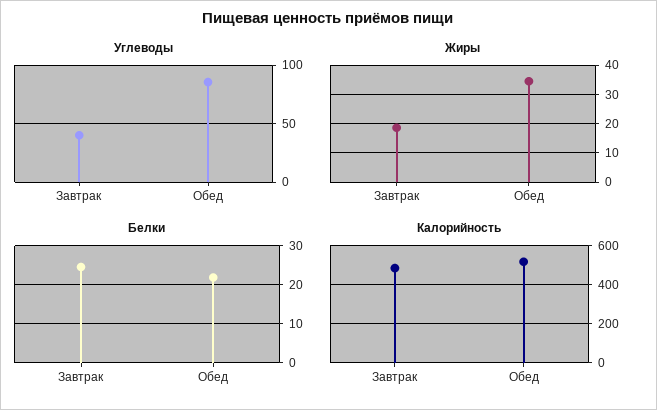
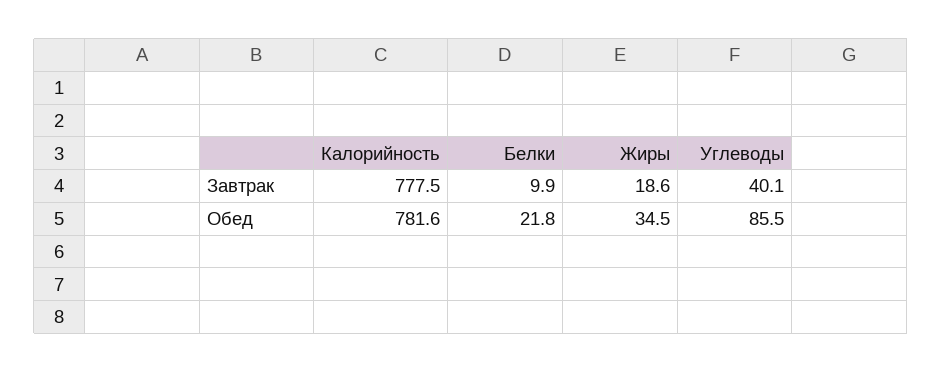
  {
    "Углеводы": {
      "Завтрак": 40.1,
      "Обед": 85.5
    },
    "Жиры": {
      "Завтрак": 18.6,
      "Обед": 34.5
    },
    "Белки": {
-     "Завтрак": 24,
+     "Завтрак": 9.9,
      "Обед": 21.8
    },
    "Калорийность": {
-     "Завтрак": 500,
+     "Завтрак": 777.5,
-     "Обед": 500
+     "Обед": 781.6
    }
  }

